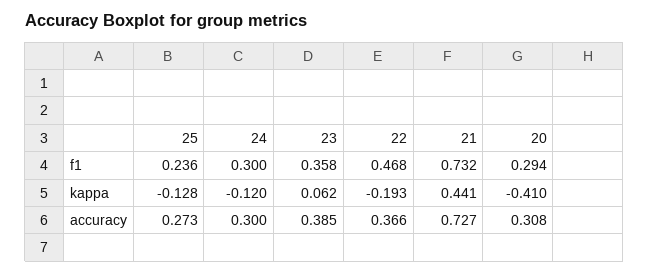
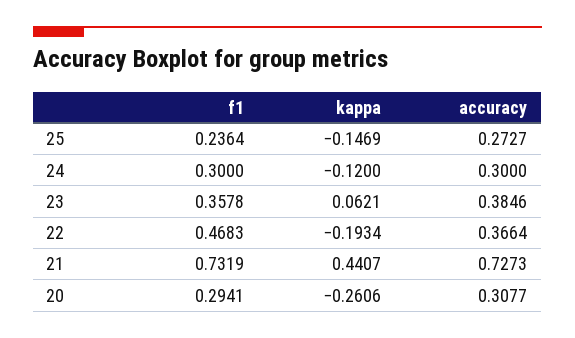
  {
    "25": {
      "f1": 0.2364,
-     "kappa": -0.128,
+     "kappa": -0.1469,
      "accuracy": 0.2727
    },
    "24": {
      "f1": 0.3,
      "kappa": -0.12,
      "accuracy": 0.3
    },
    "23": {
      "f1": 0.3578,
      "kappa": 0.0621,
      "accuracy": 0.3846
    },
    "22": {
      "f1": 0.4683,
      "kappa": -0.1934,
      "accuracy": 0.3664
    },
    "21": {
      "f1": 0.7319,
      "kappa": 0.4407,
      "accuracy": 0.7273
    },
    "20": {
      "f1": 0.2941,
-     "kappa": -0.41,
+     "kappa": -0.2606,
      "accuracy": 0.3077
    }
  }

